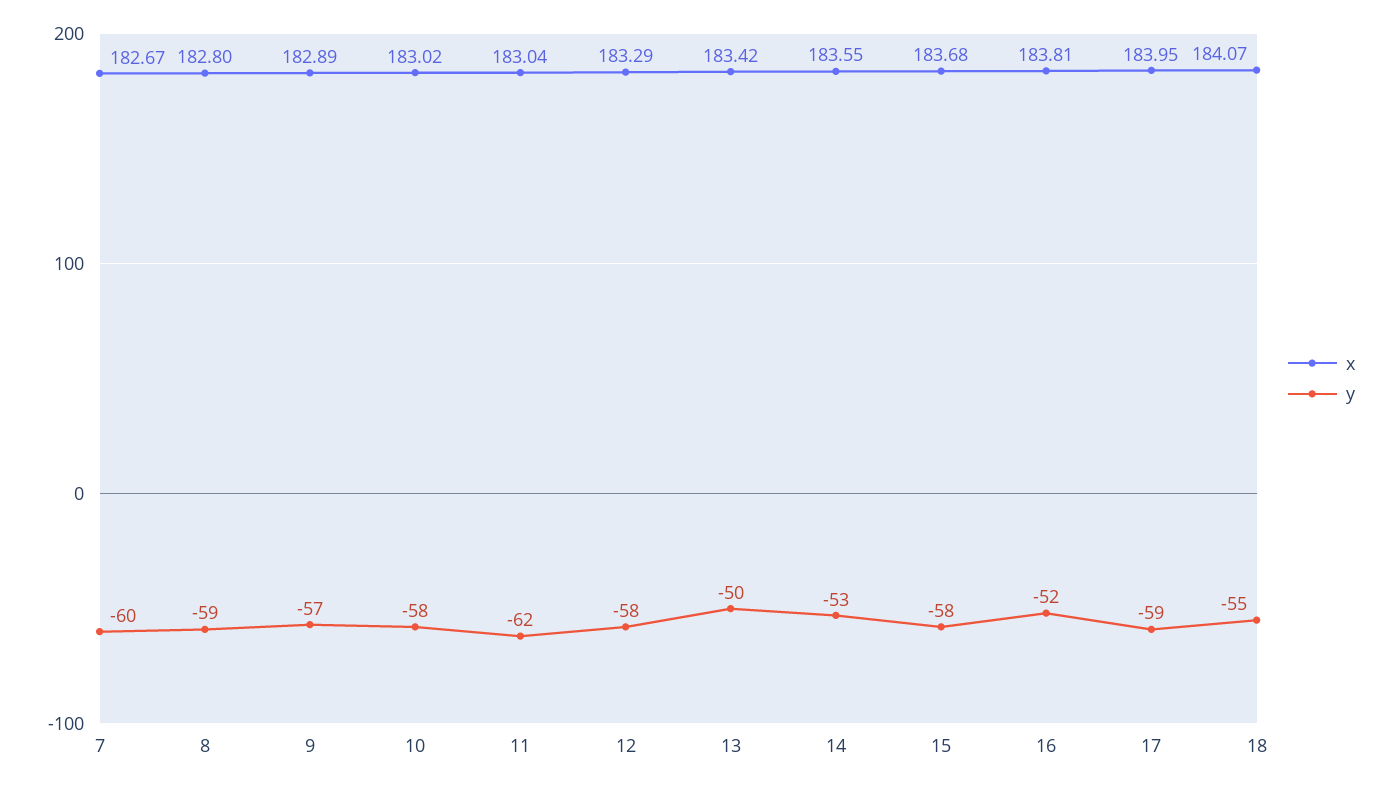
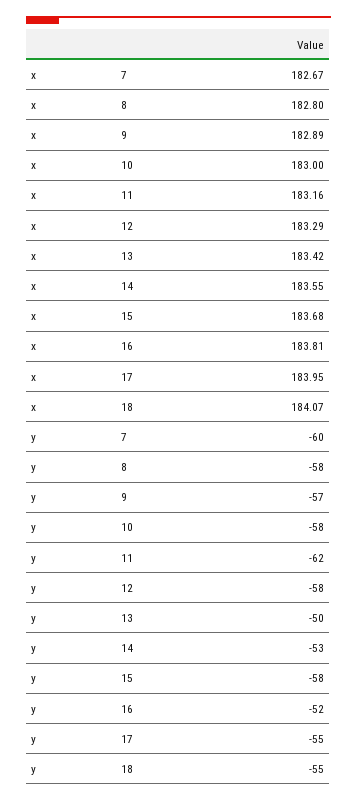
  {
    "x": {
      "7": 182.67,
      "8": 182.8,
      "9": 182.89,
-     "10": 183.02,
+     "10": 183,
-     "11": 183.04,
+     "11": 183.16,
      "12": 183.29,
      "13": 183.42,
      "14": 183.55,
      "15": 183.68,
      "16": 183.81,
      "17": 183.95,
      "18": 184.07
    },
    "y": {
      "7": -60,
-     "8": -59,
+     "8": -58,
      "9": -57,
      "10": -58,
      "11": -62,
      "12": -58,
      "13": -50,
      "14": -53,
      "15": -58,
      "16": -52,
-     "17": -59,
+     "17": -55,
      "18": -55
    }
  }

